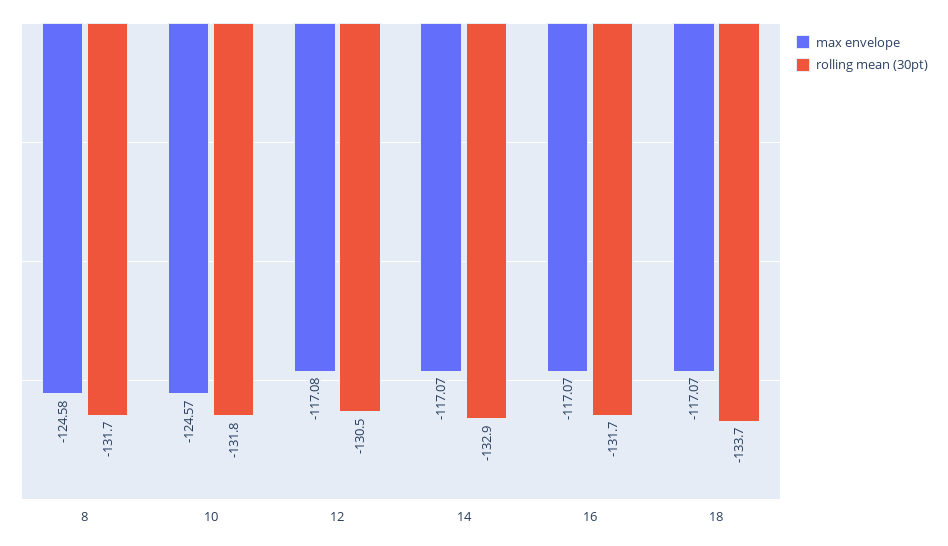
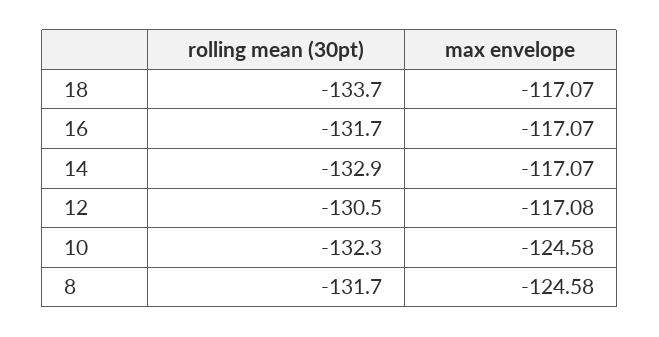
  {
    "max envelope": {
      "8": -124.58,
-     "10": -124.57,
+     "10": -124.58,
      "12": -117.08,
      "14": -117.07,
      "16": -117.07,
      "18": -117.07
    },
    "rolling mean (30pt)": {
      "8": -131.7,
-     "10": -131.8,
+     "10": -132.3,
      "12": -130.5,
      "14": -132.9,
      "16": -131.7,
      "18": -133.7
    }
  }

